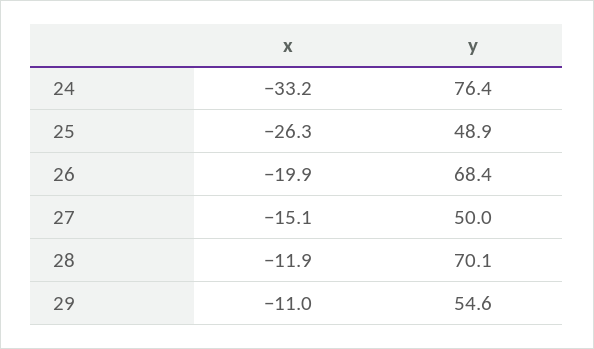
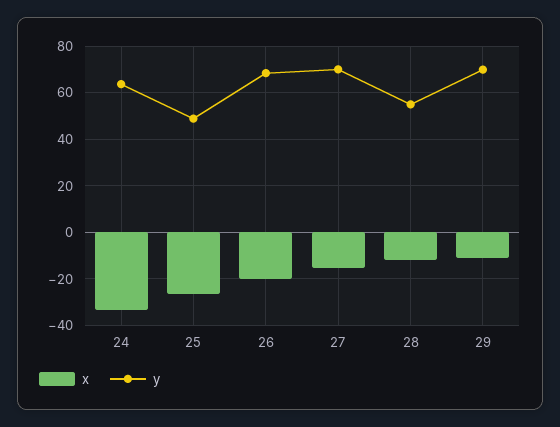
  {
    "x": {
      "24": -33.2,
      "25": -26.3,
      "26": -19.9,
      "27": -15.1,
      "28": -11.9,
      "29": -11
    },
    "y": {
-     "24": 76.4,
+     "24": 65,
      "25": 48.9,
      "26": 68.4,
-     "27": 50,
+     "27": 70,
-     "28": 70.1,
+     "28": 55,
-     "29": 54.6
+     "29": 70
    }
  }

